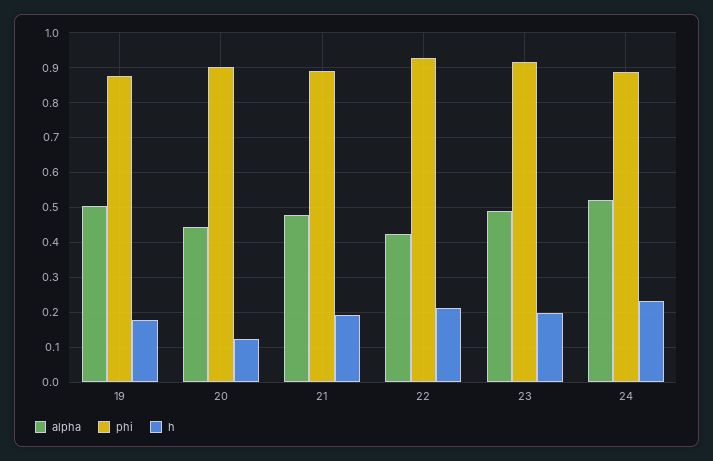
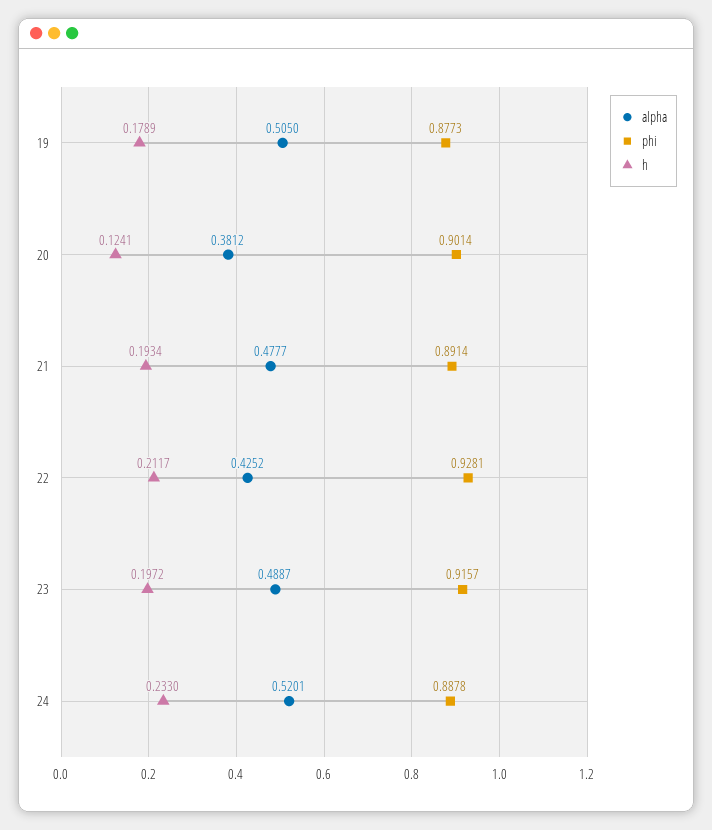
  {
    "alpha": {
      "19": 0.505,
-     "20": 0.44,
+     "20": 0.3812,
      "21": 0.4777,
      "22": 0.4252,
      "23": 0.4887,
      "24": 0.5201
    },
    "phi": {
      "19": 0.8773,
      "20": 0.9014,
      "21": 0.8914,
      "22": 0.9281,
      "23": 0.9157,
      "24": 0.8878
    },
    "h": {
      "19": 0.1789,
      "20": 0.1241,
      "21": 0.1934,
      "22": 0.2117,
      "23": 0.1972,
      "24": 0.233
    }
  }

